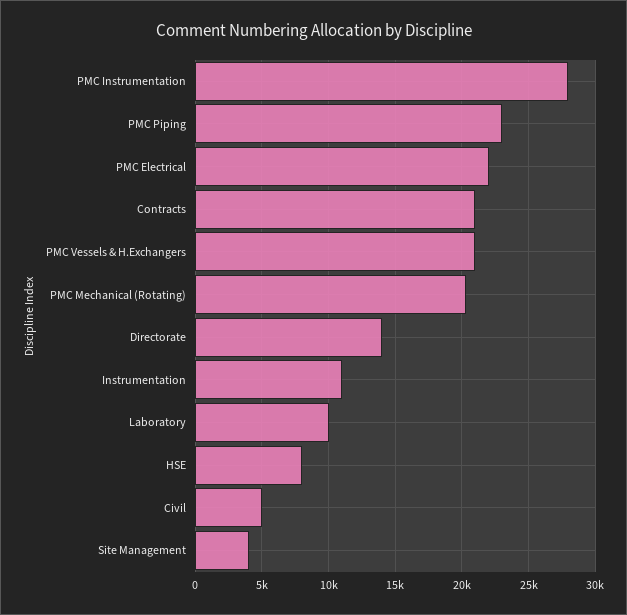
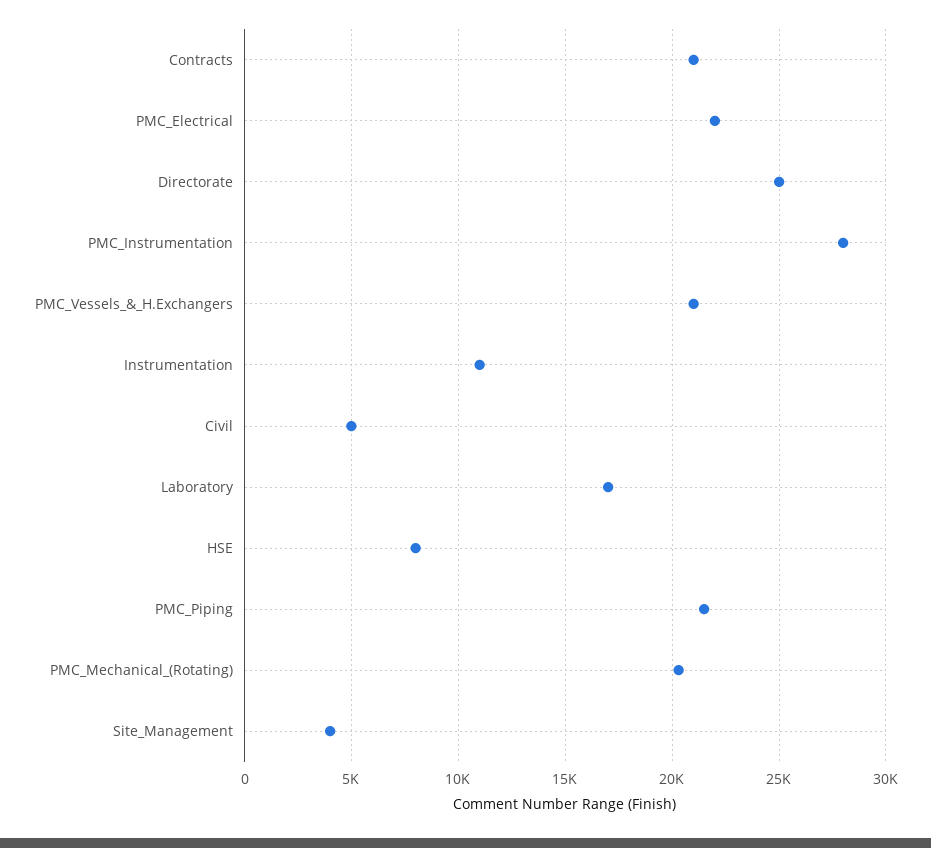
  {
    "PMC Instrumentation": 28000,
-   "PMC Piping": 23000,
+   "PMC Piping": 21500,
    "PMC Electrical": 22000,
    "Contracts": 21000,
    "PMC Vessels & H.Exchangers": 21000,
    "PMC Mechanical (Rotating)": 20500,
-   "Directorate": 14000,
+   "Directorate": 25000,
    "Instrumentation": 11000,
-   "Laboratory": 10000,
+   "Laboratory": 17000,
    "HSE": 8000,
    "Civil": 5000,
    "Site Management": 4000
  }

